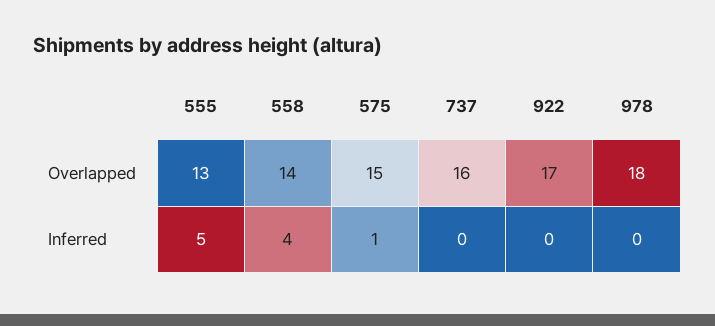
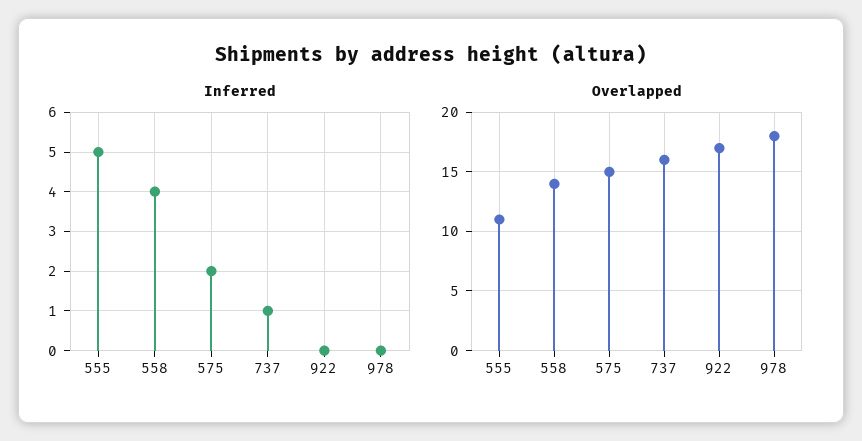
  {
    "Overlapped": {
-     "555": 13,
+     "555": 11,
      "558": 14,
      "575": 15,
      "737": 16,
      "922": 17,
      "978": 18
    },
    "Inferred": {
      "555": 5,
      "558": 4,
-     "575": 1,
+     "575": 2,
-     "737": 0,
+     "737": 1,
      "922": 0,
      "978": 0
    }
  }

